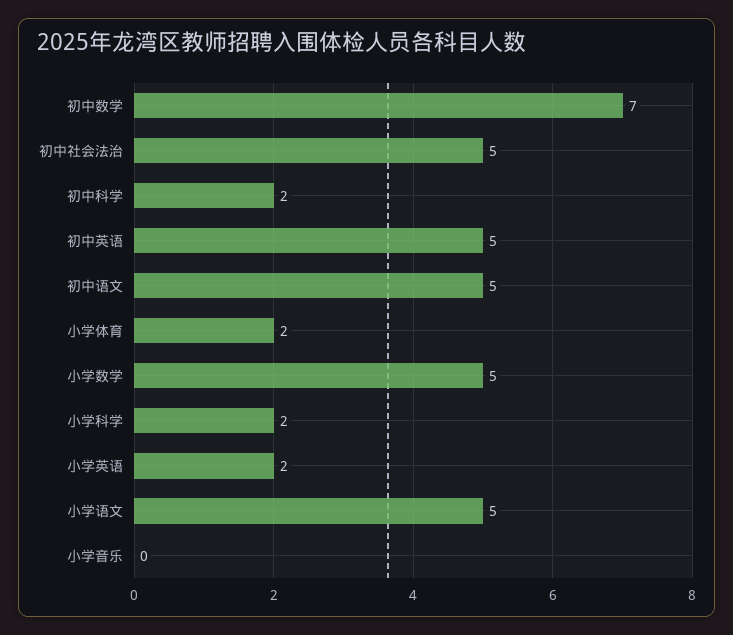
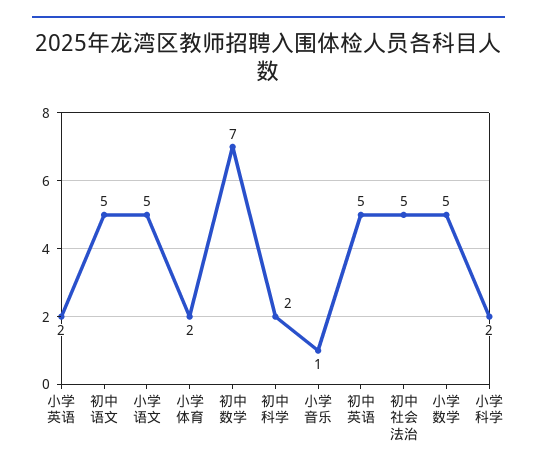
  {
    "初中数学": 7,
    "初中社会法治": 5,
    "初中科学": 2,
    "初中英语": 5,
    "初中语文": 5,
    "小学体育": 2,
    "小学数学": 5,
    "小学科学": 2,
    "小学英语": 2,
    "小学语文": 5,
-   "小学音乐": 0
+   "小学音乐": 1
  }

